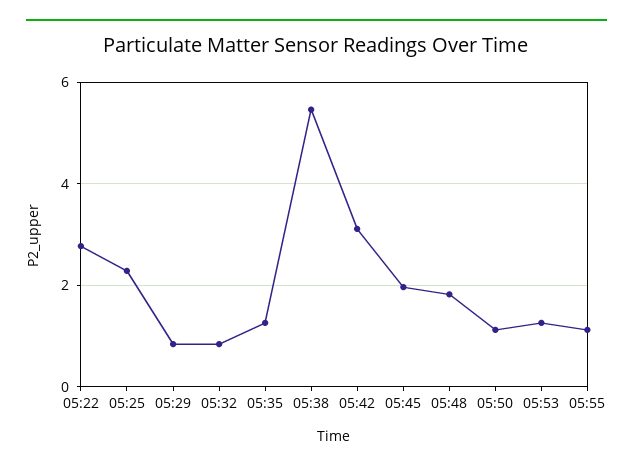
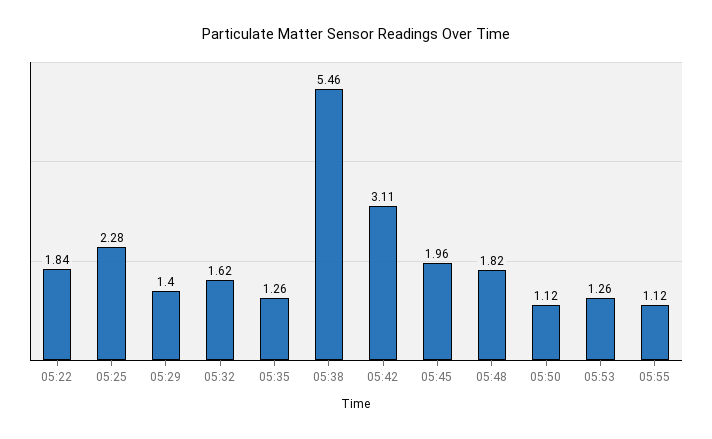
  {
-   "05:22": 2.8,
+   "05:22": 1.84,
    "05:25": 2.28,
-   "05:29": 0.8,
+   "05:29": 1.4,
-   "05:32": 0.8,
+   "05:32": 1.62,
    "05:35": 1.26,
    "05:38": 5.46,
    "05:42": 3.11,
    "05:45": 1.96,
    "05:48": 1.82,
    "05:50": 1.12,
    "05:53": 1.26,
    "05:55": 1.12
  }

